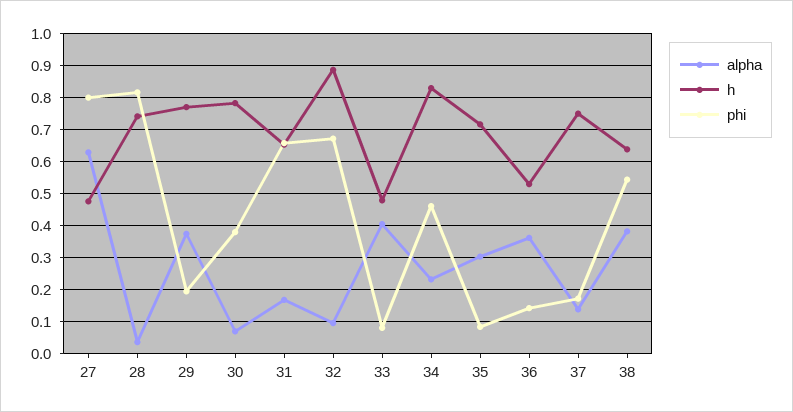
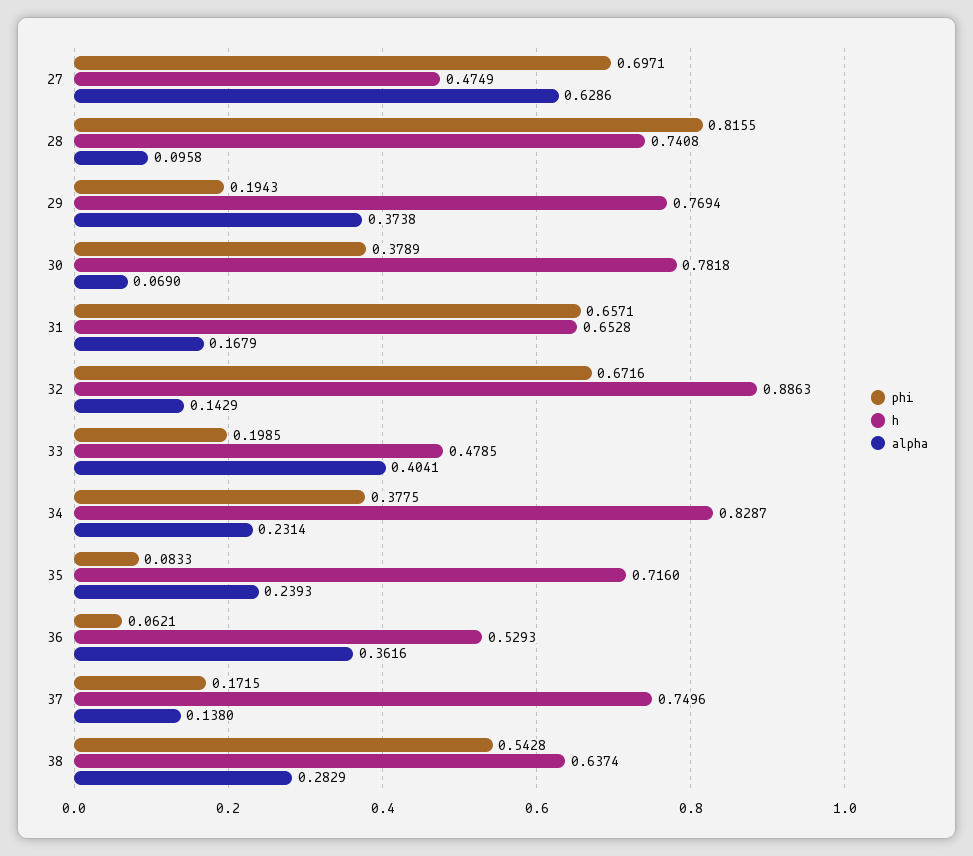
  {
    "alpha": {
      "27": 0.6286,
-     "28": 0.04,
+     "28": 0.0958,
      "29": 0.3738,
      "30": 0.069,
      "31": 0.1679,
-     "32": 0.1,
+     "32": 0.1429,
      "33": 0.4041,
      "34": 0.2314,
-     "35": 0.3,
+     "35": 0.2393,
      "36": 0.3616,
      "37": 0.138,
-     "38": 0.38
+     "38": 0.2829
    },
    "h": {
      "27": 0.4749,
      "28": 0.7408,
      "29": 0.7694,
      "30": 0.7818,
      "31": 0.6528,
      "32": 0.8863,
      "33": 0.4785,
      "34": 0.8287,
      "35": 0.716,
      "36": 0.5293,
      "37": 0.7496,
      "38": 0.6374
    },
    "phi": {
-     "27": 0.8,
+     "27": 0.6971,
      "28": 0.8155,
      "29": 0.1943,
      "30": 0.3789,
      "31": 0.6571,
      "32": 0.6716,
-     "33": 0.08,
+     "33": 0.1985,
-     "34": 0.46,
+     "34": 0.3775,
      "35": 0.0833,
-     "36": 0.14,
+     "36": 0.0621,
      "37": 0.1715,
      "38": 0.5428
    }
  }

